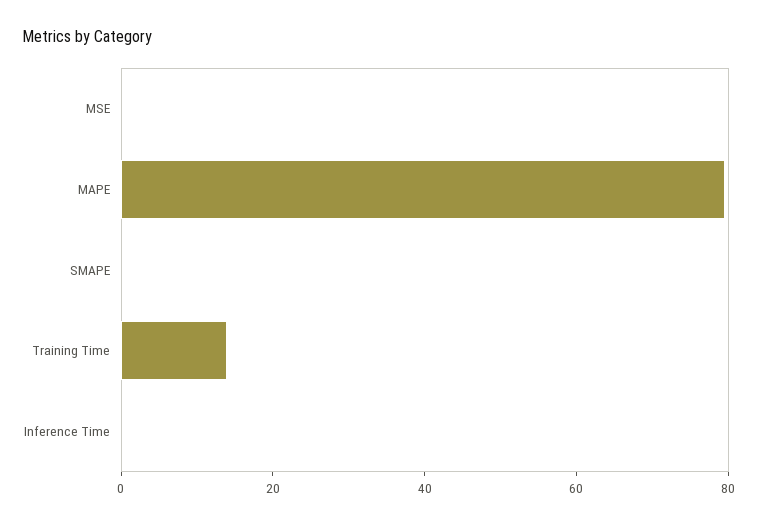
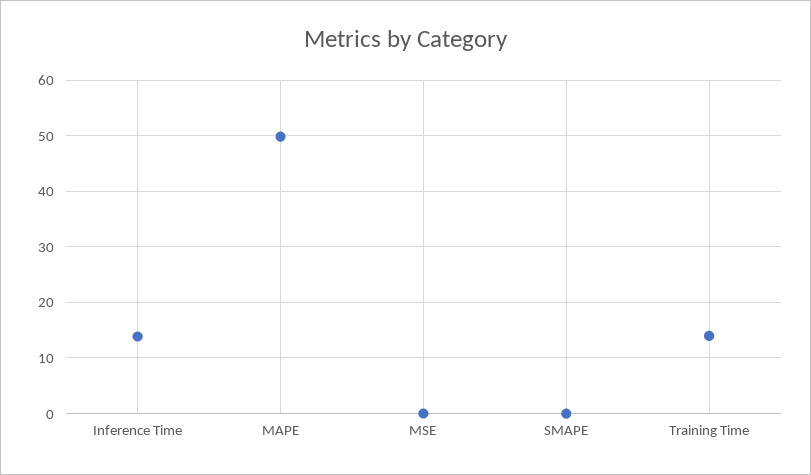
  {
    "MSE": 0,
-   "MAPE": 80,
+   "MAPE": 50,
    "SMAPE": 0,
    "Training Time": 14,
-   "Inference Time": 0
+   "Inference Time": 14
  }

